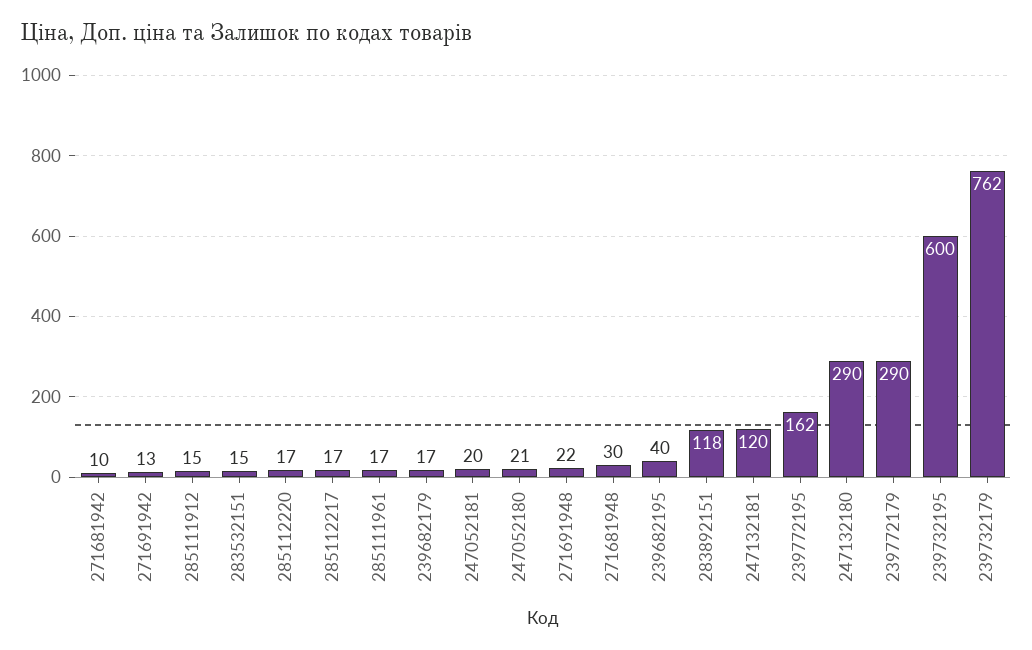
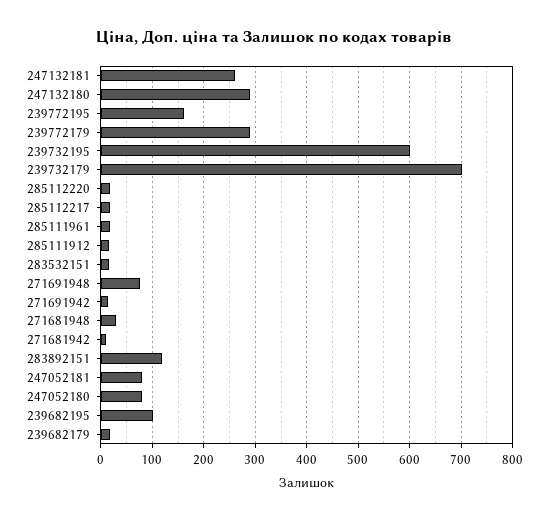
  {
    "271681942": 10,
    "271691942": 13,
    "285111912": 15,
    "283532151": 15,
    "285112220": 17,
    "285112217": 17,
    "285111961": 17,
    "239682179": 17,
-   "247052181": 20,
+   "247052181": 80,
-   "247052180": 21,
+   "247052180": 80,
-   "271691948": 22,
+   "271691948": 80,
    "271681948": 30,
-   "239682195": 40,
+   "239682195": 100,
    "283892151": 118,
-   "247132181": 120,
+   "247132181": 260,
    "239772195": 162,
    "247132180": 290,
    "239772179": 290,
    "239732195": 600,
-   "239732179": 762
+   "239732179": 700
  }

